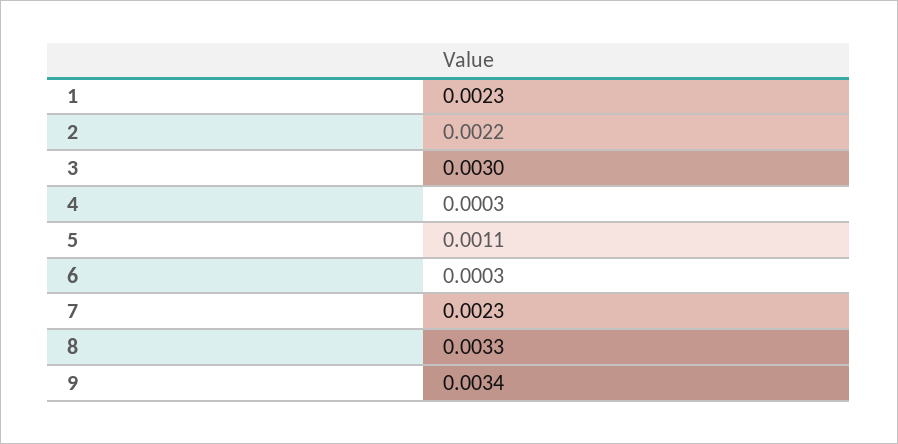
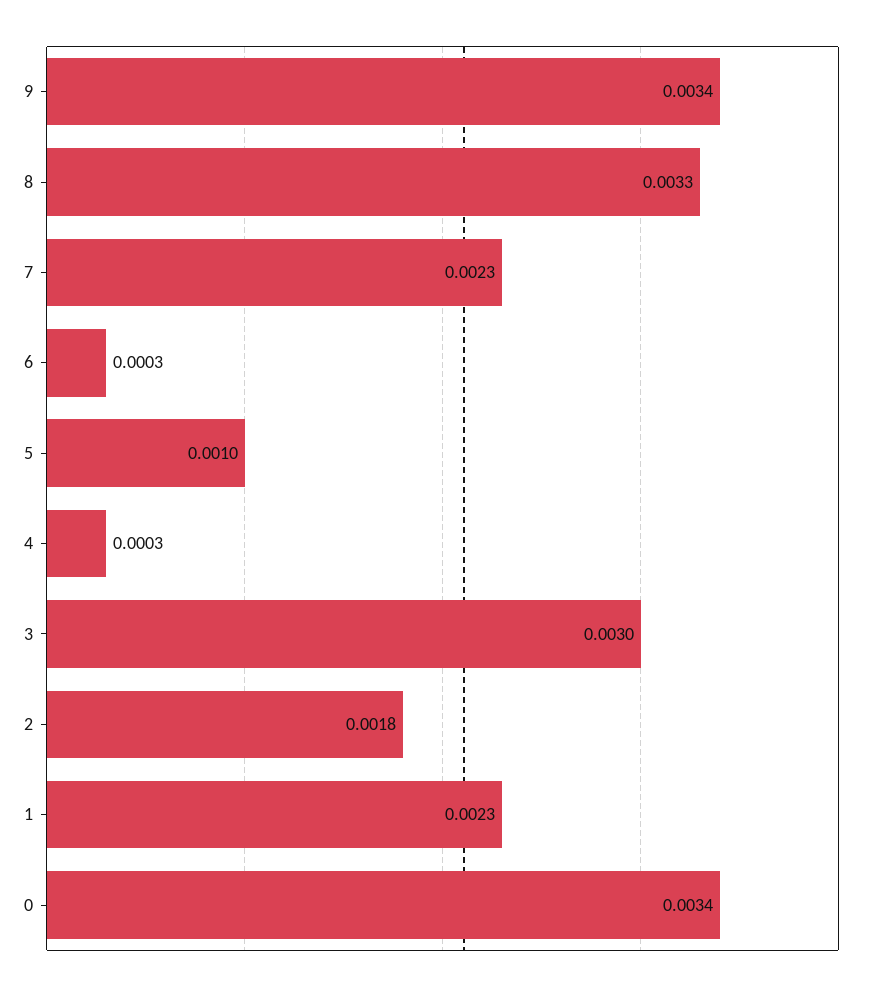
  {
    "1": 0.0023,
-   "2": 0.0022,
+   "2": 0.0018,
    "3": 0.003,
    "4": 0.0003,
-   "5": 0.0011,
+   "5": 0.001,
    "6": 0.0003,
    "7": 0.0023,
    "8": 0.0033,
-   "9": 0.0034
+   "9": 0.0034,
+   "0": 0.0034
  }

